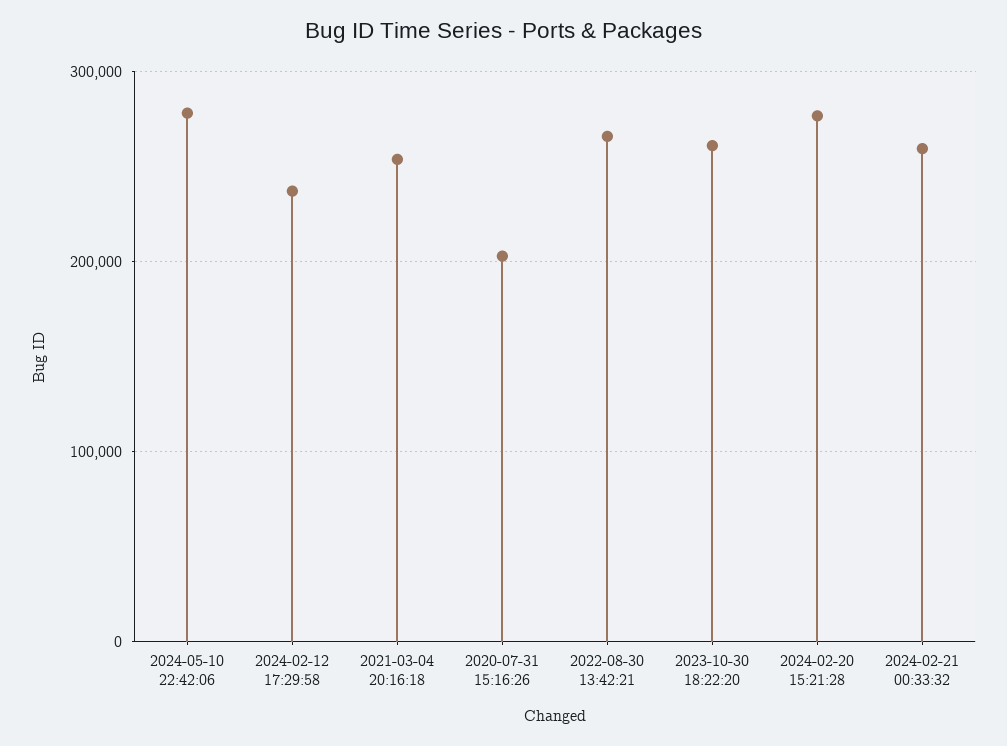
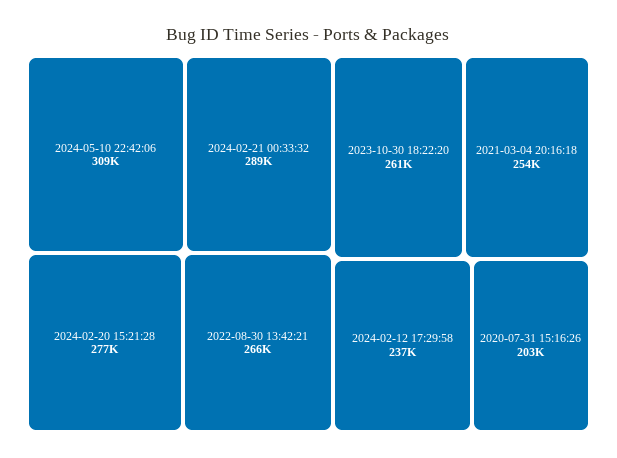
  {
-   "2024-05-10 22:42:06": 280000,
+   "2024-05-10 22:42:06": 309000,
    "2024-02-12 17:29:58": 237000,
    "2021-03-04 20:16:18": 254000,
    "2020-07-31 15:16:26": 203000,
    "2022-08-30 13:42:21": 266000,
    "2023-10-30 18:22:20": 261000,
    "2024-02-20 15:21:28": 277000,
-   "2024-02-21 00:33:32": 260000
+   "2024-02-21 00:33:32": 289000
  }

